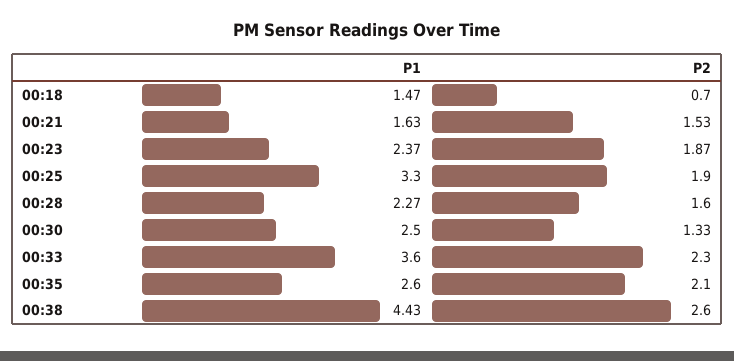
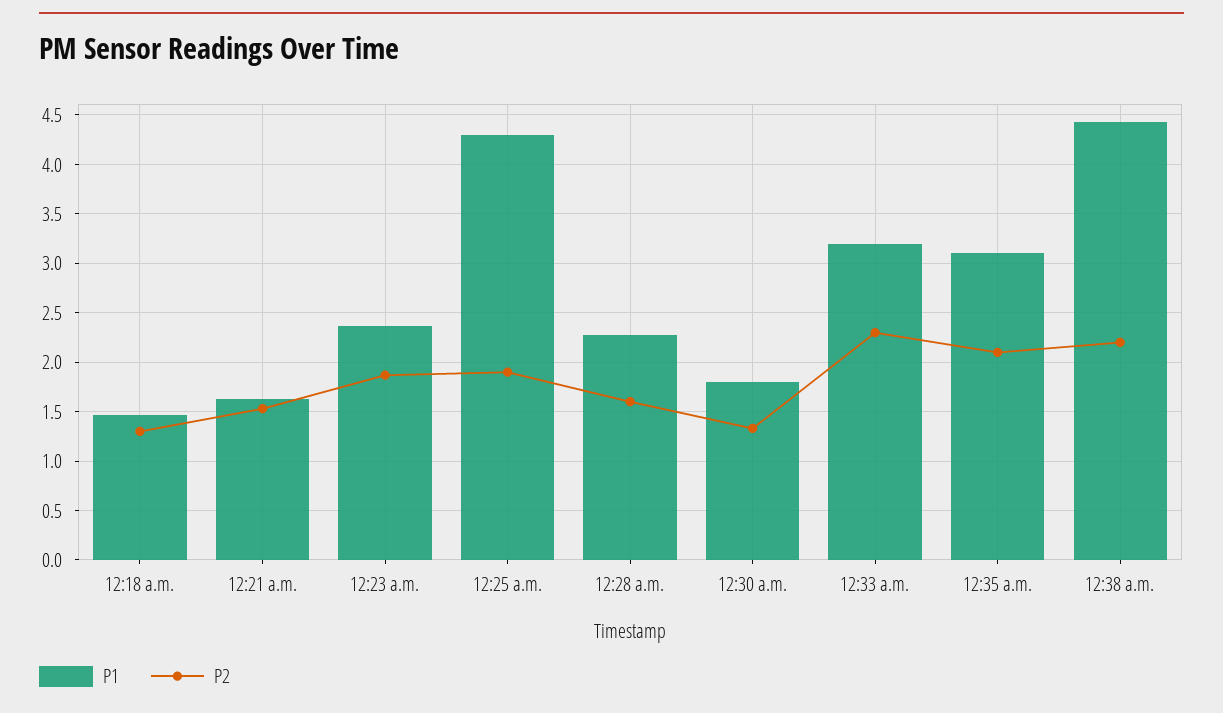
  {
    "P1": {
      "00:18": 1.47,
      "00:21": 1.63,
      "00:23": 2.37,
-     "00:25": 3.3,
+     "00:25": 4.3,
      "00:28": 2.27,
-     "00:30": 2.5,
+     "00:30": 1.8,
-     "00:33": 3.6,
+     "00:33": 3.2,
-     "00:35": 2.6,
+     "00:35": 3.1,
      "00:38": 4.43
    },
    "P2": {
-     "00:18": 0.7,
+     "00:18": 1.3,
      "00:21": 1.53,
      "00:23": 1.87,
      "00:25": 1.9,
      "00:28": 1.6,
      "00:30": 1.33,
      "00:33": 2.3,
      "00:35": 2.1,
-     "00:38": 2.6
+     "00:38": 2.2
    }
  }

